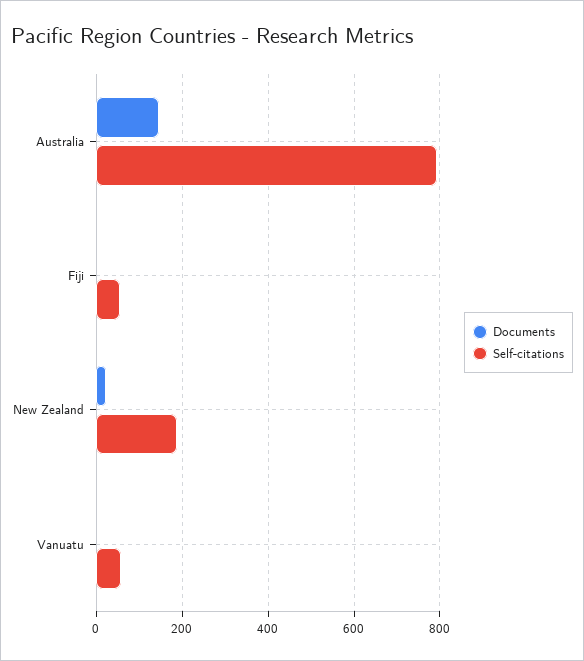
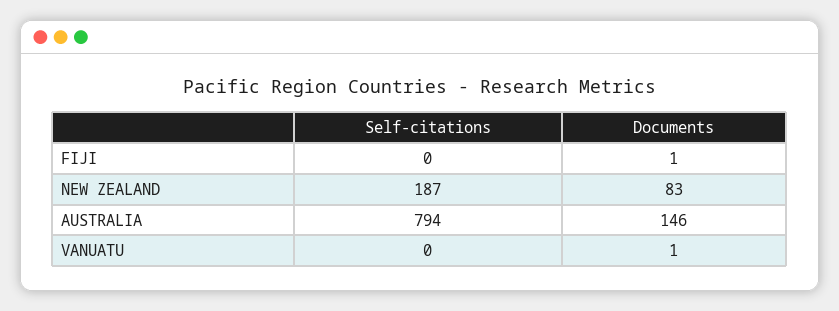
  {
    "Documents": {
      "Australia": 146,
      "Fiji": 1,
-     "New Zealand": 20,
+     "New Zealand": 83,
      "Vanuatu": 1
    },
    "Self-citations": {
      "Australia": 794,
-     "Fiji": 60,
+     "Fiji": 0,
      "New Zealand": 187,
-     "Vanuatu": 60
+     "Vanuatu": 0
    }
  }

